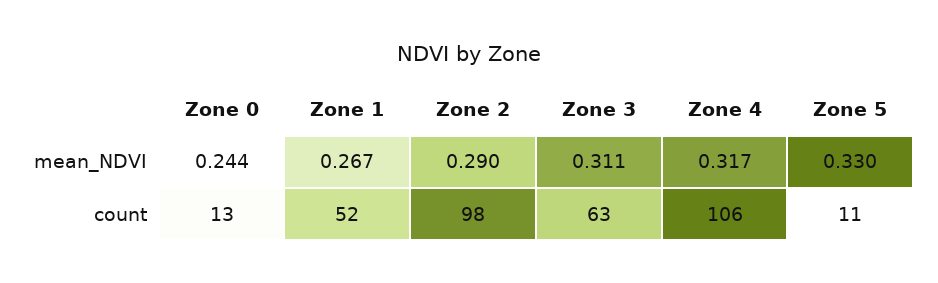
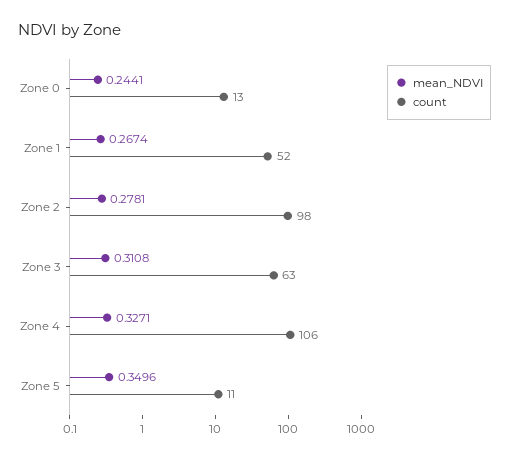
  {
    "mean_NDVI": {
      "Zone 0": 0.2441,
      "Zone 1": 0.2674,
-     "Zone 2": 0.29,
+     "Zone 2": 0.2781,
      "Zone 3": 0.3108,
-     "Zone 4": 0.317,
+     "Zone 4": 0.3271,
-     "Zone 5": 0.33
+     "Zone 5": 0.3496
    },
    "count": {
      "Zone 0": 13,
      "Zone 1": 52,
      "Zone 2": 98,
      "Zone 3": 63,
      "Zone 4": 106,
      "Zone 5": 11
    }
  }

